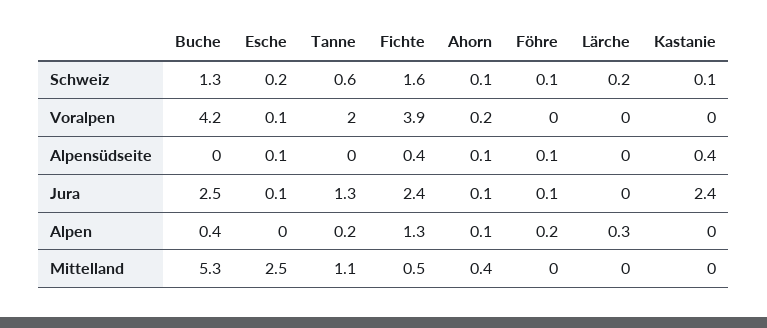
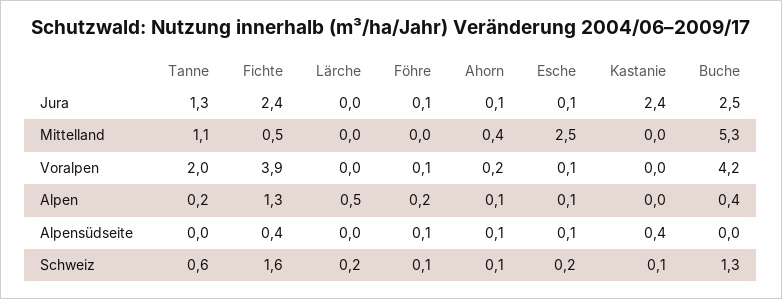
  {
    "Buche": {
      "Schweiz": 1.3,
      "Voralpen": 4.2,
      "Alpensüdseite": 0,
      "Jura": 2.5,
      "Alpen": 0.4,
      "Mittelland": 5.3
    },
    "Esche": {
      "Schweiz": 0.2,
      "Voralpen": 0.1,
      "Alpensüdseite": 0.1,
      "Jura": 0.1,
-     "Alpen": 0,
+     "Alpen": 0.1,
      "Mittelland": 2.5
    },
    "Tanne": {
      "Schweiz": 0.6,
      "Voralpen": 2,
      "Alpensüdseite": 0,
      "Jura": 1.3,
      "Alpen": 0.2,
      "Mittelland": 1.1
    },
    "Fichte": {
      "Schweiz": 1.6,
      "Voralpen": 3.9,
      "Alpensüdseite": 0.4,
      "Jura": 2.4,
      "Alpen": 1.3,
      "Mittelland": 0.5
    },
    "Ahorn": {
      "Schweiz": 0.1,
      "Voralpen": 0.2,
      "Alpensüdseite": 0.1,
      "Jura": 0.1,
      "Alpen": 0.1,
      "Mittelland": 0.4
    },
    "Föhre": {
      "Schweiz": 0.1,
-     "Voralpen": 0,
+     "Voralpen": 0.1,
      "Alpensüdseite": 0.1,
      "Jura": 0.1,
      "Alpen": 0.2,
      "Mittelland": 0
    },
    "Lärche": {
      "Schweiz": 0.2,
      "Voralpen": 0,
      "Alpensüdseite": 0,
      "Jura": 0,
-     "Alpen": 0.3,
+     "Alpen": 0.5,
      "Mittelland": 0
    },
    "Kastanie": {
      "Schweiz": 0.1,
      "Voralpen": 0,
      "Alpensüdseite": 0.4,
      "Jura": 2.4,
      "Alpen": 0,
      "Mittelland": 0
    }
  }

